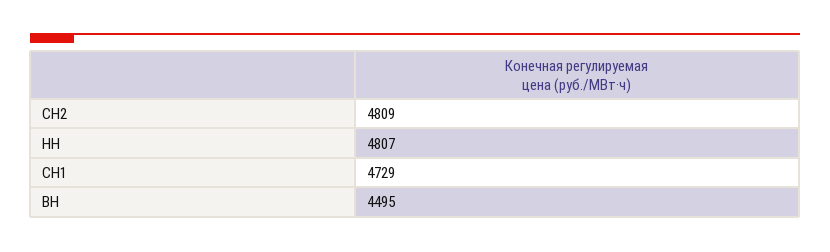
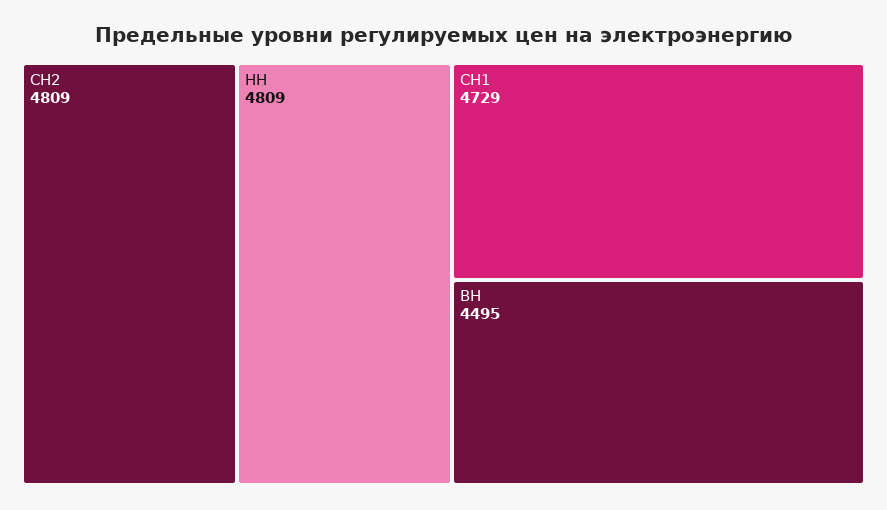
  {
    "СН2": 4809,
-   "НН": 4807,
+   "НН": 4809,
    "СН1": 4729,
    "ВН": 4495
  }

